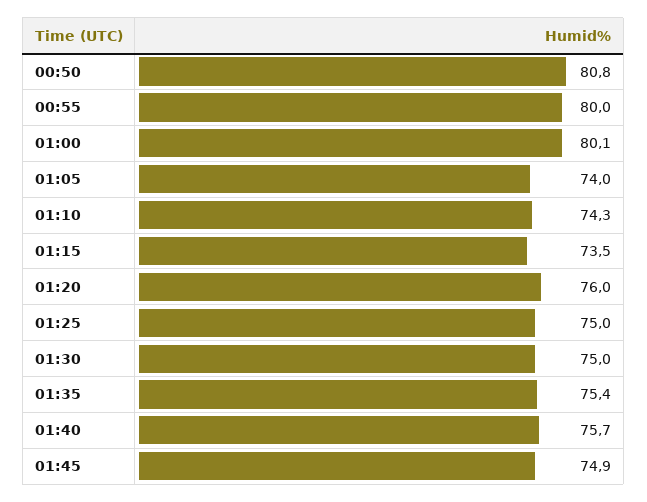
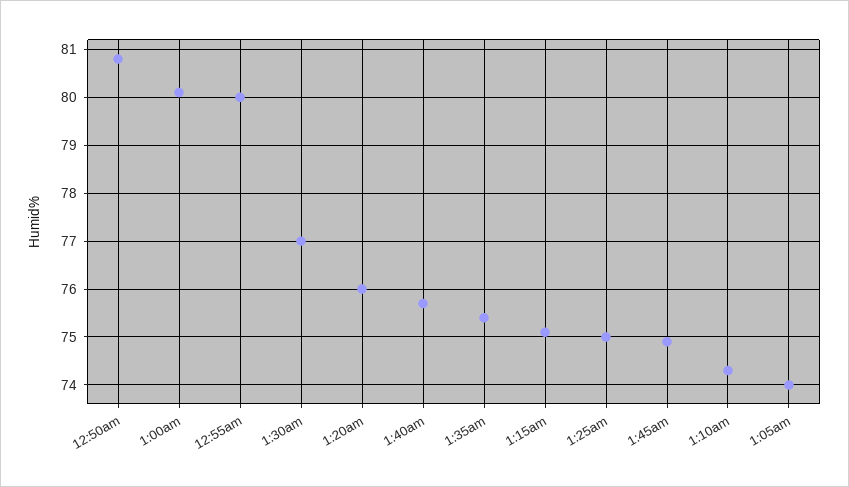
  {
    "00:50": 80.8,
    "00:55": 80,
    "01:00": 80.1,
    "01:05": 74,
    "01:10": 74.3,
-   "01:15": 73.5,
+   "01:15": 75,
    "01:20": 76,
    "01:25": 75,
-   "01:30": 75,
+   "01:30": 77,
    "01:35": 75.4,
    "01:40": 75.7,
    "01:45": 74.9
  }

